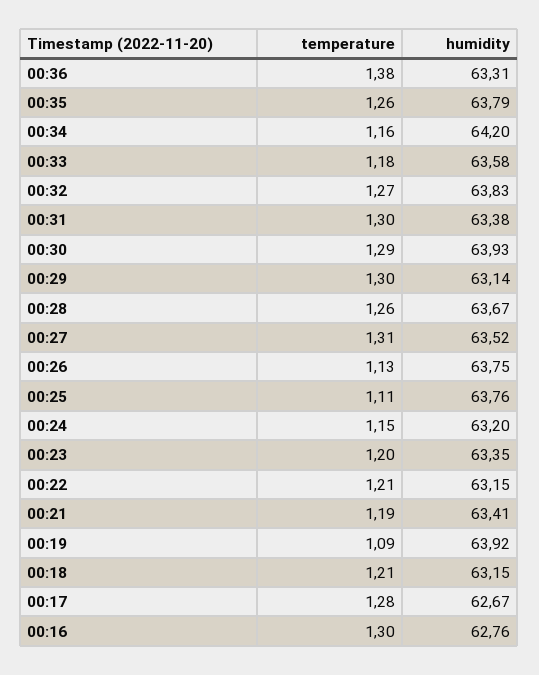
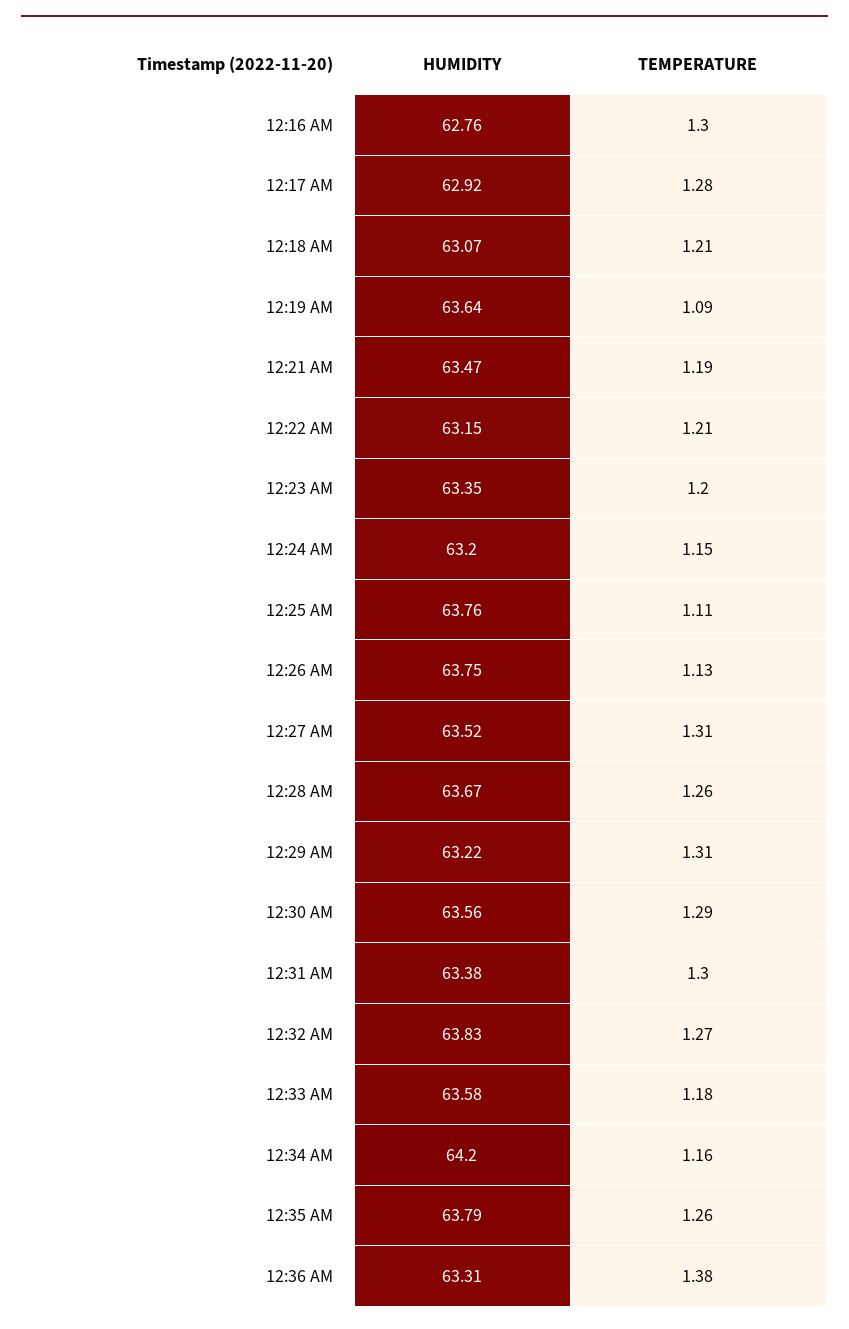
  {
    "temperature": {
      "00:36": 1.38,
      "00:35": 1.26,
      "00:34": 1.16,
      "00:33": 1.18,
      "00:32": 1.27,
      "00:31": 1.3,
      "00:30": 1.29,
-     "00:29": 1.3,
+     "00:29": 1.31,
      "00:28": 1.26,
      "00:27": 1.31,
      "00:26": 1.13,
      "00:25": 1.11,
      "00:24": 1.15,
      "00:23": 1.2,
      "00:22": 1.21,
      "00:21": 1.19,
      "00:19": 1.09,
      "00:18": 1.21,
      "00:17": 1.28,
      "00:16": 1.3
    },
    "humidity": {
      "00:36": 63.31,
      "00:35": 63.79,
      "00:34": 64.2,
      "00:33": 63.58,
      "00:32": 63.83,
      "00:31": 63.38,
-     "00:30": 63.93,
+     "00:30": 63.56,
-     "00:29": 63.14,
+     "00:29": 63.22,
      "00:28": 63.67,
      "00:27": 63.52,
      "00:26": 63.75,
      "00:25": 63.76,
      "00:24": 63.2,
      "00:23": 63.35,
      "00:22": 63.15,
-     "00:21": 63.41,
+     "00:21": 63.47,
-     "00:19": 63.92,
+     "00:19": 63.64,
-     "00:18": 63.15,
+     "00:18": 63.07,
-     "00:17": 62.67,
+     "00:17": 62.92,
      "00:16": 62.76
    }
  }

